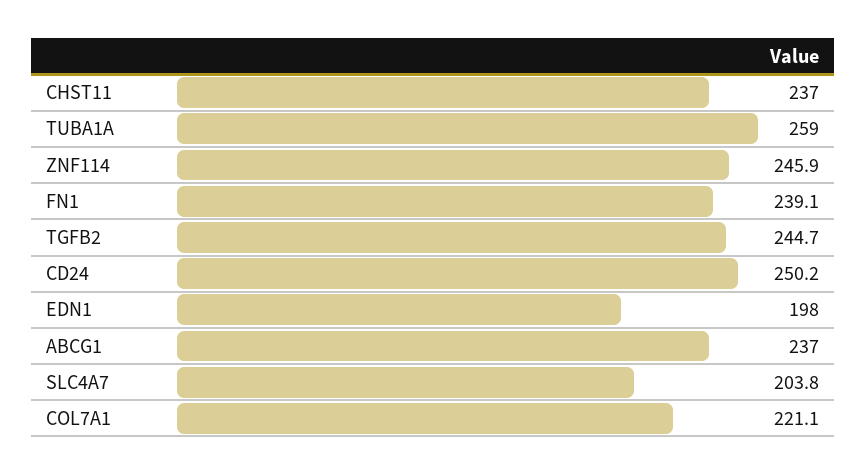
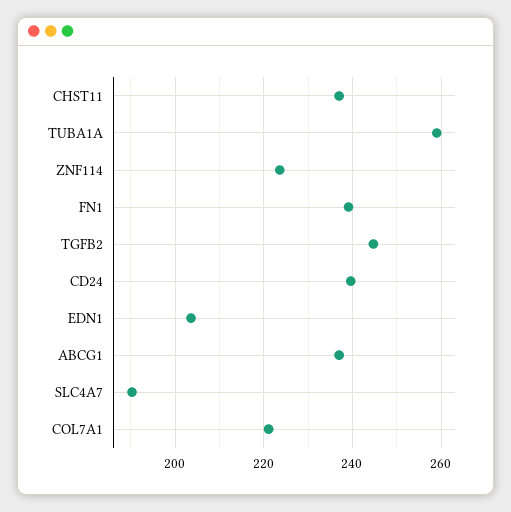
  {
    "CHST11": 237,
    "TUBA1A": 259,
-   "ZNF114": 245.9,
+   "ZNF114": 224,
    "FN1": 239.1,
    "TGFB2": 244.7,
-   "CD24": 250.2,
+   "CD24": 240,
-   "EDN1": 198,
+   "EDN1": 204,
    "ABCG1": 237,
-   "SLC4A7": 203.8,
+   "SLC4A7": 190,
    "COL7A1": 221.1
  }

